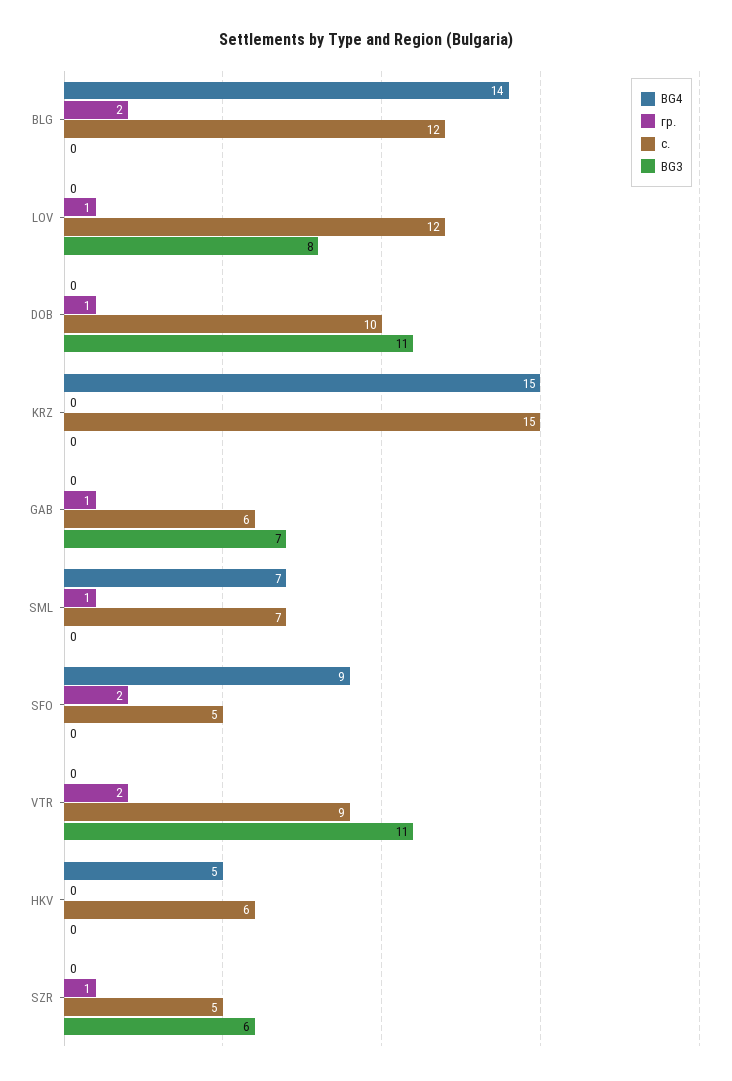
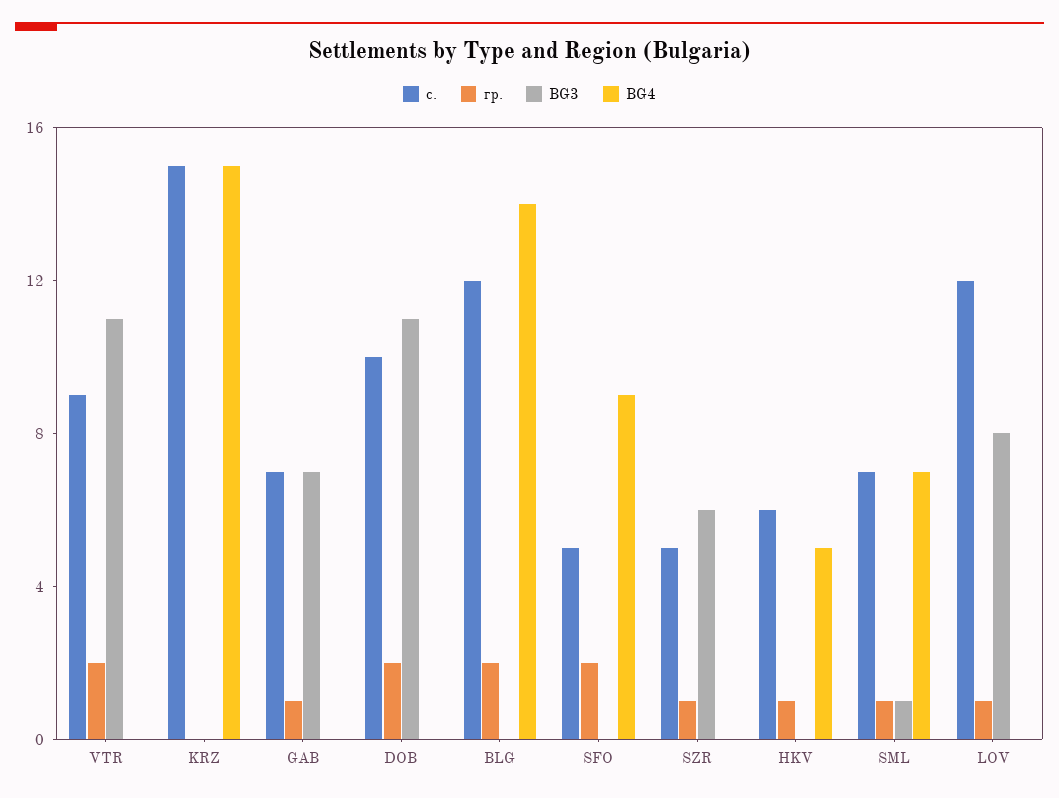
  {
    "BG4": {
      "BLG": 14,
      "LOV": 0,
      "DOB": 0,
      "KRZ": 15,
      "GAB": 0,
      "SML": 7,
      "SFO": 9,
      "VTR": 0,
      "HKV": 5,
      "SZR": 0
    },
    "гр.": {
      "BLG": 2,
      "LOV": 1,
-     "DOB": 1,
+     "DOB": 2,
      "KRZ": 0,
      "GAB": 1,
      "SML": 1,
      "SFO": 2,
      "VTR": 2,
-     "HKV": 0,
+     "HKV": 1,
      "SZR": 1
    },
    "с.": {
      "BLG": 12,
      "LOV": 12,
      "DOB": 10,
      "KRZ": 15,
-     "GAB": 6,
+     "GAB": 7,
      "SML": 7,
      "SFO": 5,
      "VTR": 9,
      "HKV": 6,
      "SZR": 5
    },
    "BG3": {
      "BLG": 0,
      "LOV": 8,
      "DOB": 11,
      "KRZ": 0,
      "GAB": 7,
-     "SML": 0,
+     "SML": 1,
      "SFO": 0,
      "VTR": 11,
      "HKV": 0,
      "SZR": 6
    }
  }

